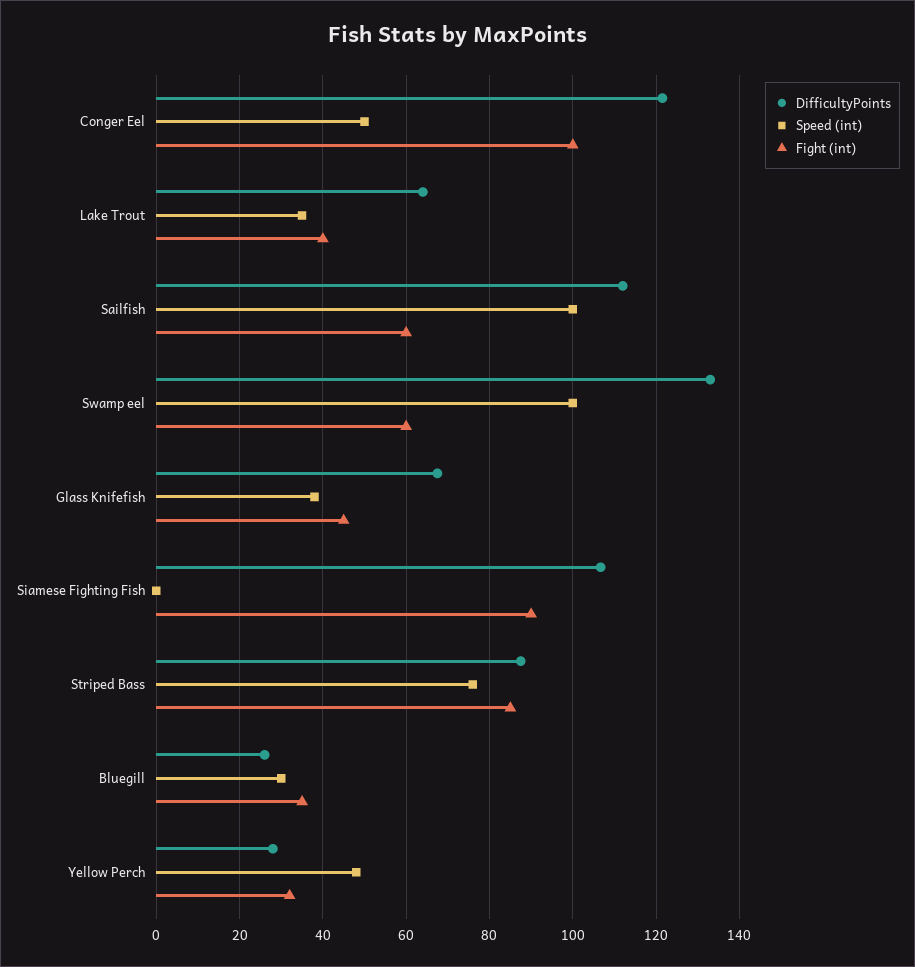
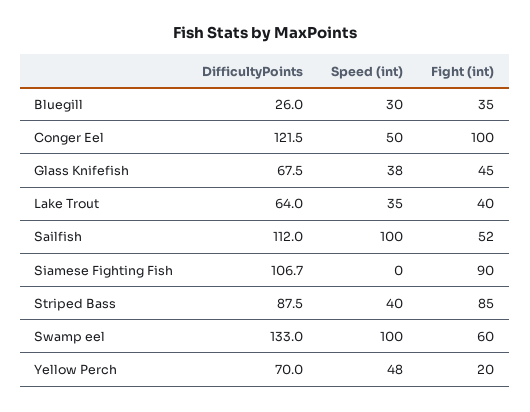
  {
    "DifficultyPoints": {
      "Conger Eel": 121.5,
      "Lake Trout": 64,
      "Sailfish": 112,
      "Swamp eel": 133,
      "Glass Knifefish": 67.5,
      "Siamese Fighting Fish": 106.7,
      "Striped Bass": 87.5,
      "Bluegill": 26,
-     "Yellow Perch": 28
+     "Yellow Perch": 70
    },
    "Speed (int)": {
      "Conger Eel": 50,
      "Lake Trout": 35,
      "Sailfish": 100,
      "Swamp eel": 100,
      "Glass Knifefish": 38,
      "Siamese Fighting Fish": 0,
-     "Striped Bass": 76,
+     "Striped Bass": 40,
      "Bluegill": 30,
      "Yellow Perch": 48
    },
    "Fight (int)": {
      "Conger Eel": 100,
      "Lake Trout": 40,
-     "Sailfish": 60,
+     "Sailfish": 52,
      "Swamp eel": 60,
      "Glass Knifefish": 45,
      "Siamese Fighting Fish": 90,
      "Striped Bass": 85,
      "Bluegill": 35,
-     "Yellow Perch": 32
+     "Yellow Perch": 20
    }
  }

